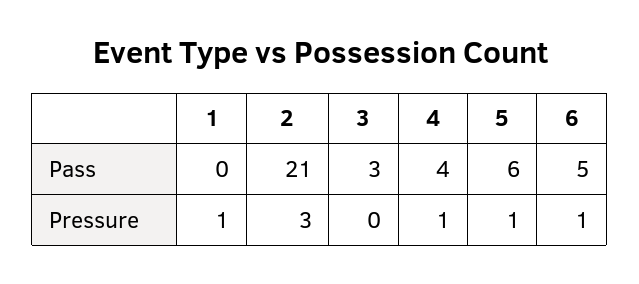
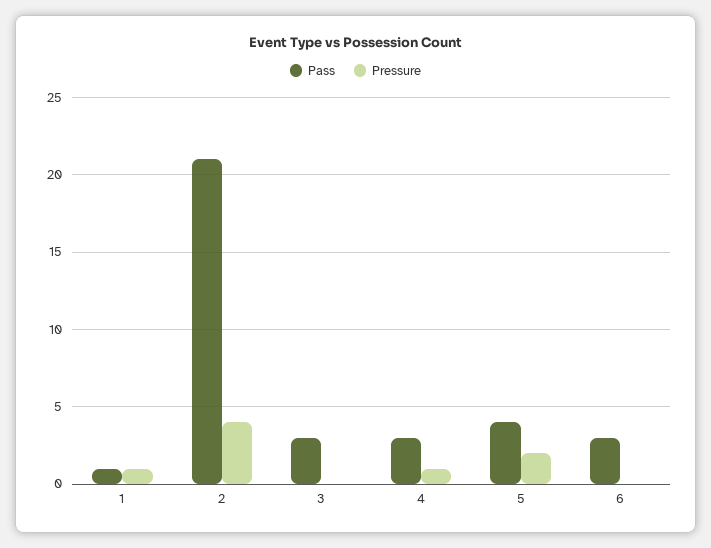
  {
    "Pass": {
-     "1": 0,
+     "1": 1,
      "2": 21,
      "3": 3,
-     "4": 4,
+     "4": 3,
-     "5": 6,
+     "5": 4,
-     "6": 5
+     "6": 3
    },
    "Pressure": {
      "1": 1,
-     "2": 3,
+     "2": 4,
      "3": 0,
      "4": 1,
-     "5": 1,
+     "5": 2,
-     "6": 1
+     "6": 0
    }
  }

